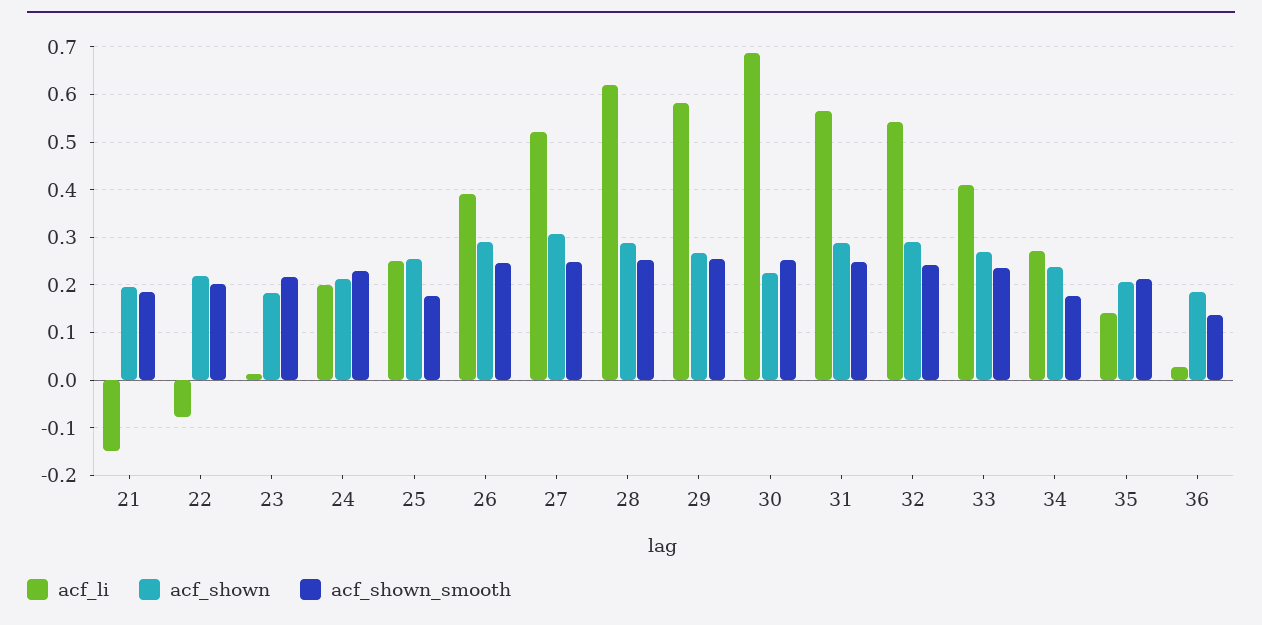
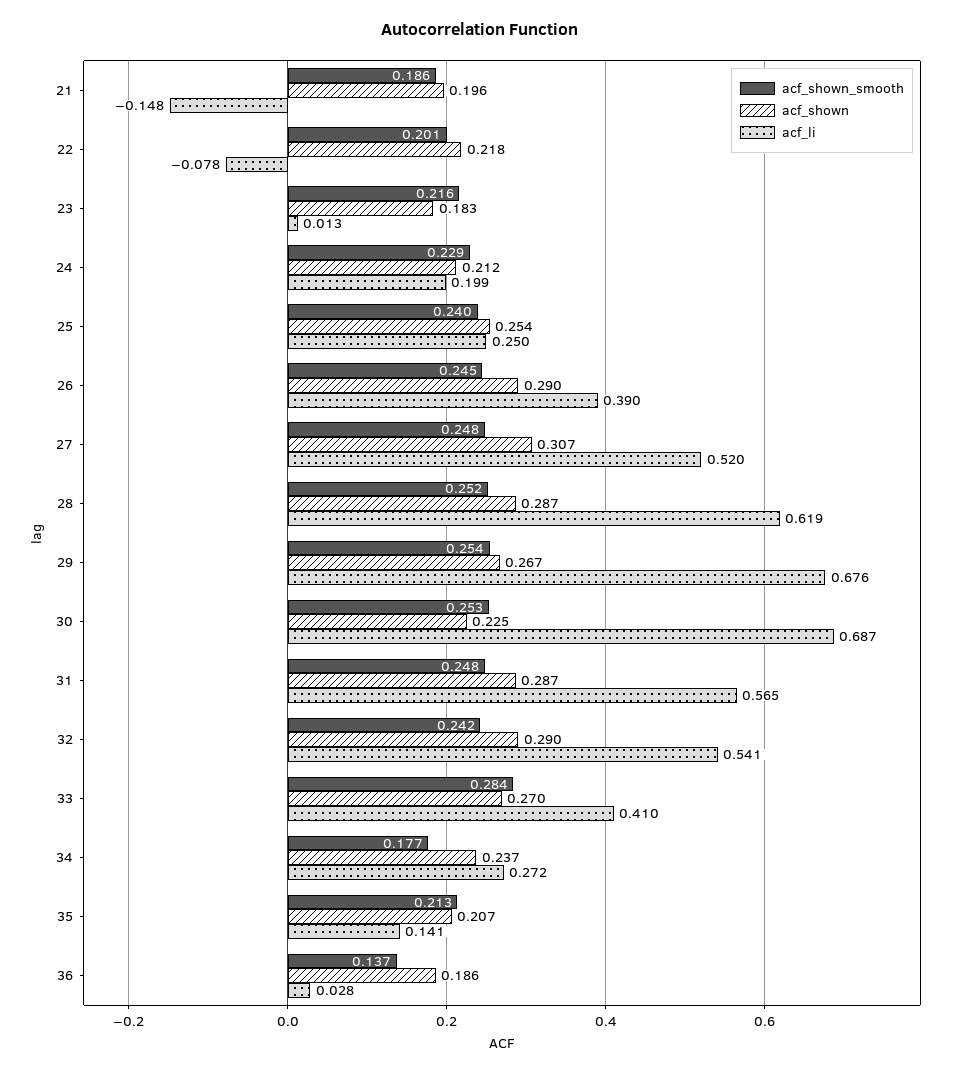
  {
    "acf_li": {
      "21": -0.148,
      "22": -0.078,
      "23": 0.013,
      "24": 0.199,
      "25": 0.25,
      "26": 0.39,
      "27": 0.52,
      "28": 0.619,
-     "29": 0.58,
+     "29": 0.676,
      "30": 0.687,
      "31": 0.565,
      "32": 0.541,
      "33": 0.41,
      "34": 0.272,
      "35": 0.141,
      "36": 0.028
    },
    "acf_shown": {
      "21": 0.196,
      "22": 0.218,
      "23": 0.183,
      "24": 0.212,
      "25": 0.254,
      "26": 0.29,
      "27": 0.307,
      "28": 0.287,
      "29": 0.267,
      "30": 0.225,
      "31": 0.287,
      "32": 0.29,
      "33": 0.27,
      "34": 0.237,
      "35": 0.207,
      "36": 0.186
    },
    "acf_shown_smooth": {
      "21": 0.186,
      "22": 0.201,
      "23": 0.216,
      "24": 0.229,
-     "25": 0.18,
+     "25": 0.24,
      "26": 0.245,
      "27": 0.248,
      "28": 0.252,
      "29": 0.254,
      "30": 0.253,
      "31": 0.248,
      "32": 0.242,
-     "33": 0.24,
+     "33": 0.284,
      "34": 0.177,
      "35": 0.213,
      "36": 0.137
    }
  }

